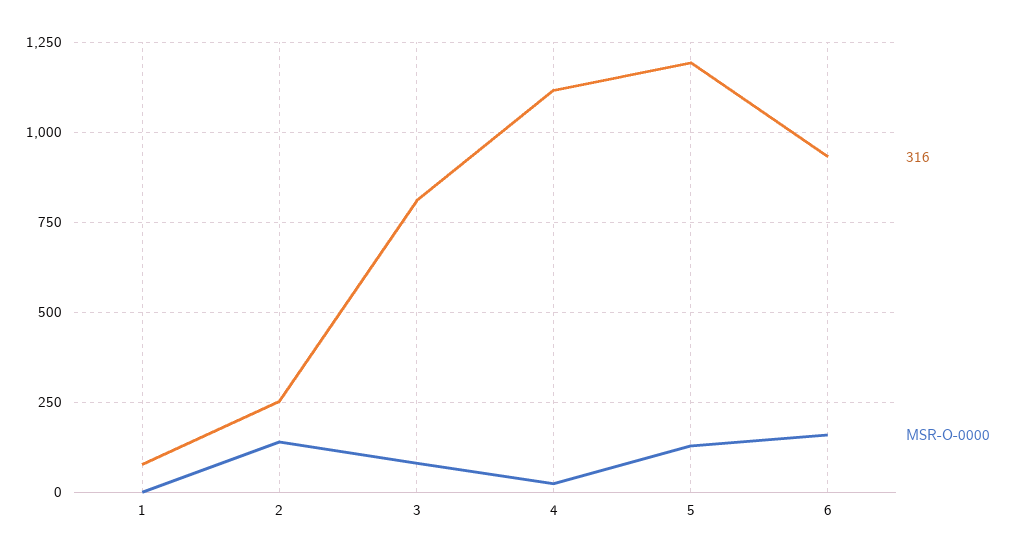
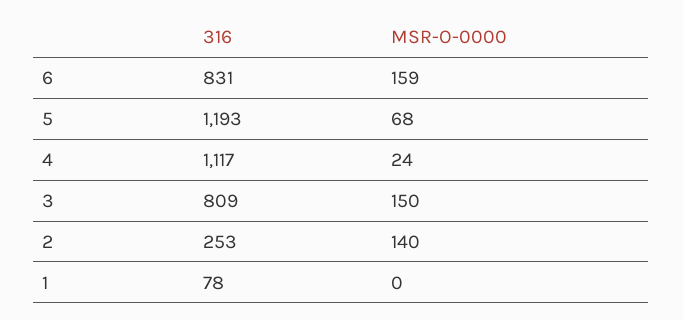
  {
    "316": {
      "1": 78,
      "2": 253,
      "3": 809,
      "4": 1117,
      "5": 1193,
-     "6": 925
+     "6": 831
    },
    "MSR-O-0000": {
      "1": 0,
      "2": 140,
-     "3": 75,
+     "3": 150,
      "4": 24,
-     "5": 125,
+     "5": 68,
      "6": 159
    }
  }

